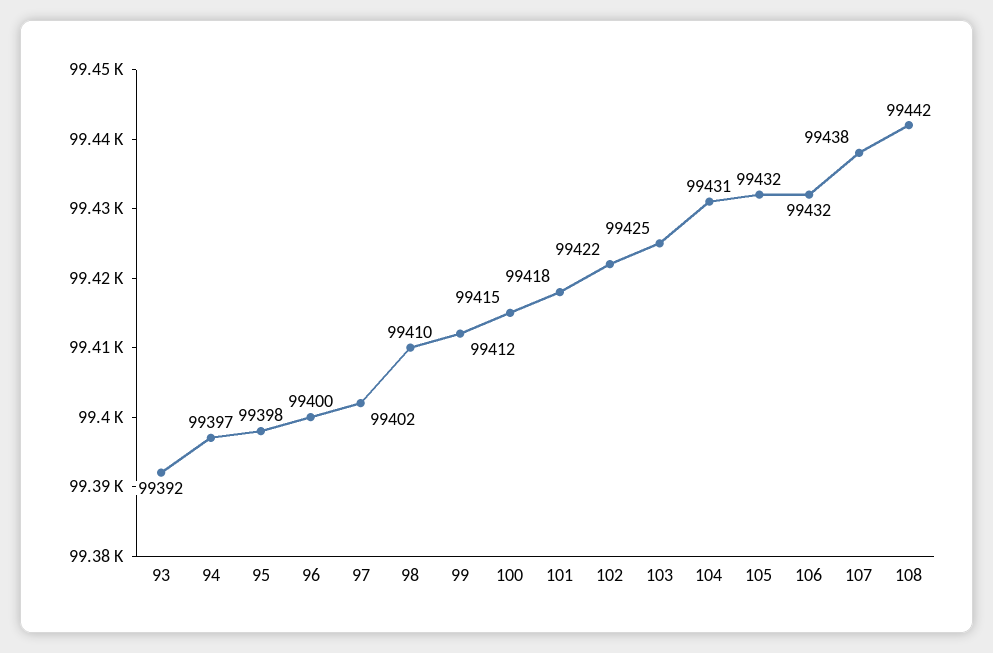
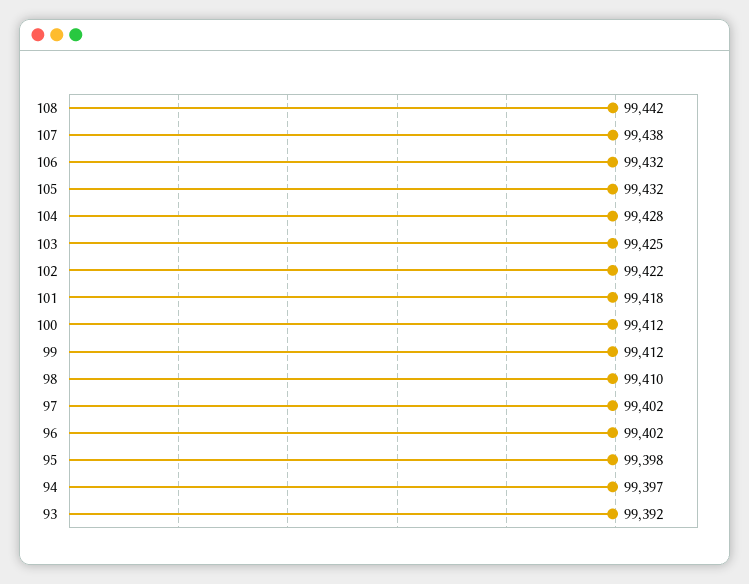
  {
    "93": 99392,
    "94": 99397,
    "95": 99398,
-   "96": 99400,
+   "96": 99402,
    "97": 99402,
    "98": 99410,
    "99": 99412,
-   "100": 99415,
+   "100": 99412,
    "101": 99418,
    "102": 99422,
    "103": 99425,
-   "104": 99431,
+   "104": 99428,
    "105": 99432,
    "106": 99432,
    "107": 99438,
    "108": 99442
  }

